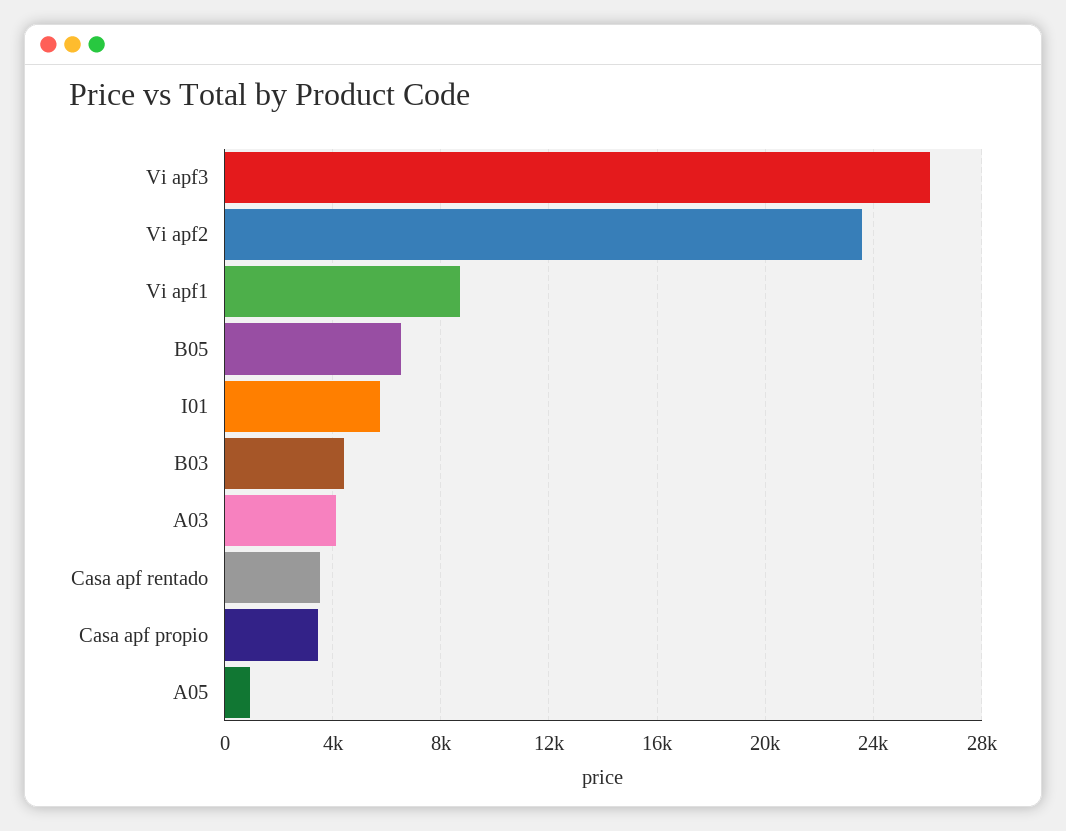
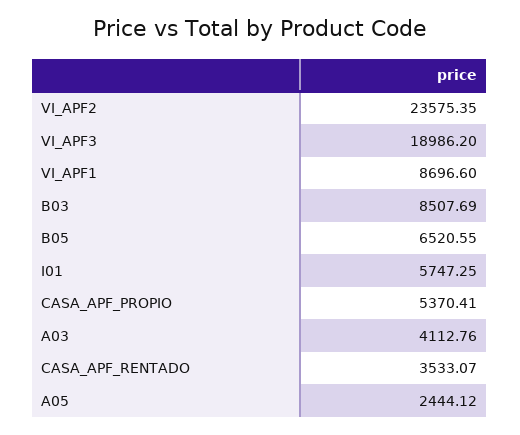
  {
-   "Vi apf3": 26000,
+   "Vi apf3": 18986.2,
    "Vi apf2": 23575.35,
    "Vi apf1": 8696.6,
    "B05": 6520.55,
    "I01": 5747.25,
-   "B03": 4500,
+   "B03": 8507.69,
    "A03": 4112.76,
    "Casa apf rentado": 3533.07,
-   "Casa apf propio": 3500,
+   "Casa apf propio": 5370.41,
-   "A05": 1000
+   "A05": 2444.12
  }

